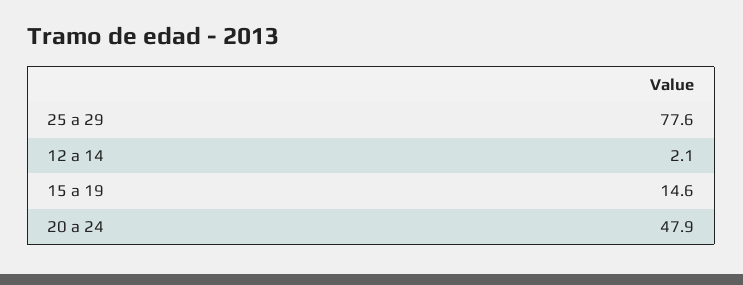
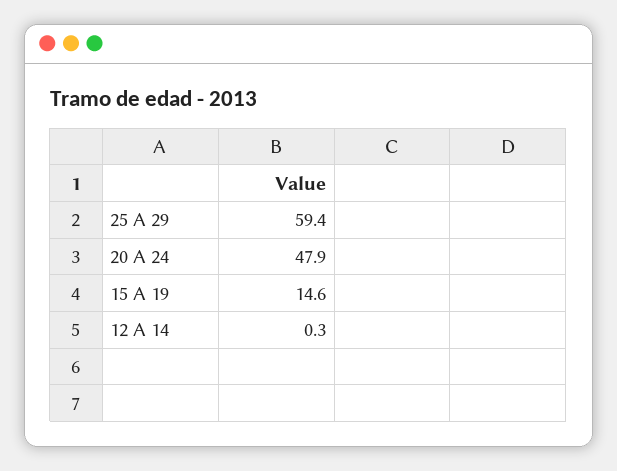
  {
-   "25 a 29": 77.6,
+   "25 a 29": 59.4,
-   "12 a 14": 2.1,
+   "12 a 14": 0.3,
    "15 a 19": 14.6,
    "20 a 24": 47.9
  }

